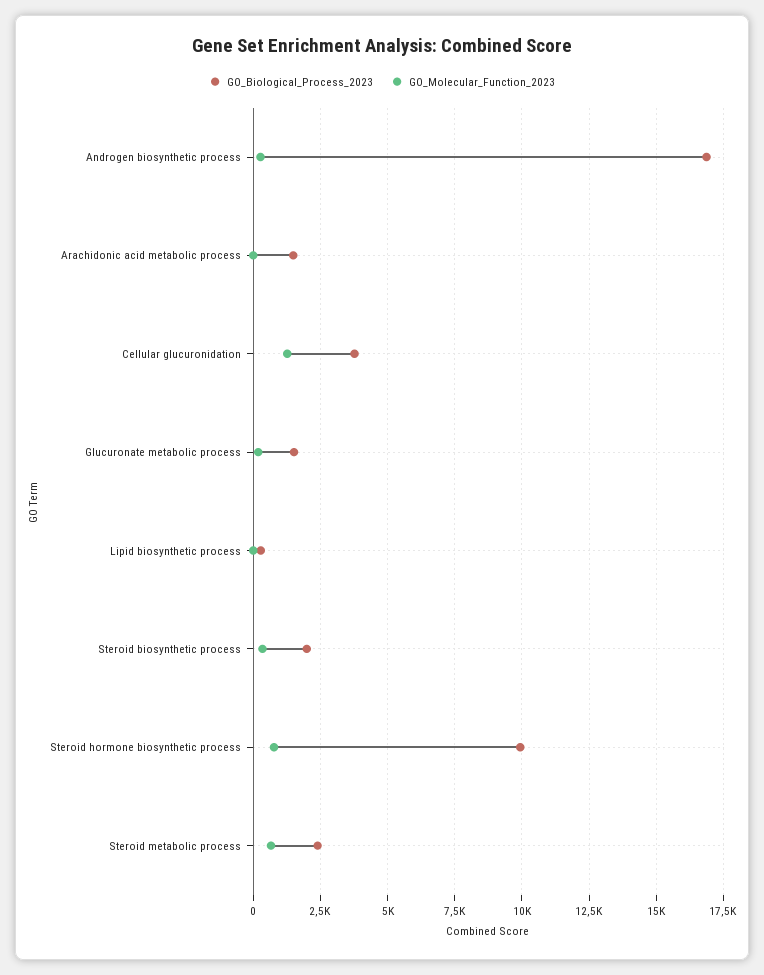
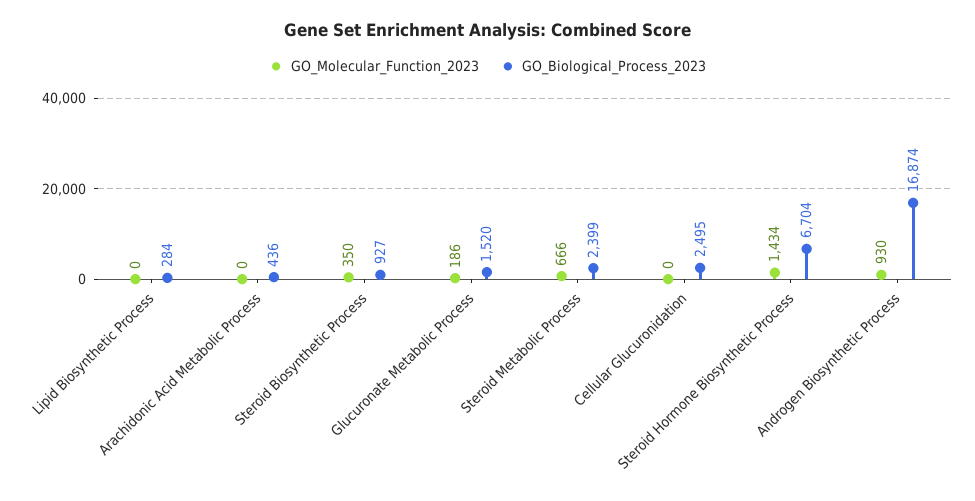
  {
    "GO_Biological_Process_2023": {
      "Androgen biosynthetic process": 16874,
-     "Arachidonic acid metabolic process": 1500,
+     "Arachidonic acid metabolic process": 436,
-     "Cellular glucuronidation": 3750,
+     "Cellular glucuronidation": 2495,
      "Glucuronate metabolic process": 1520,
      "Lipid biosynthetic process": 284,
-     "Steroid biosynthetic process": 2000,
+     "Steroid biosynthetic process": 927,
-     "Steroid hormone biosynthetic process": 10000,
+     "Steroid hormone biosynthetic process": 6704,
      "Steroid metabolic process": 2399
    },
    "GO_Molecular_Function_2023": {
-     "Androgen biosynthetic process": 250,
+     "Androgen biosynthetic process": 930,
      "Arachidonic acid metabolic process": 0,
-     "Cellular glucuronidation": 1250,
+     "Cellular glucuronidation": 0,
      "Glucuronate metabolic process": 186,
      "Lipid biosynthetic process": 0,
      "Steroid biosynthetic process": 350,
-     "Steroid hormone biosynthetic process": 750,
+     "Steroid hormone biosynthetic process": 1434,
      "Steroid metabolic process": 666
    }
  }

